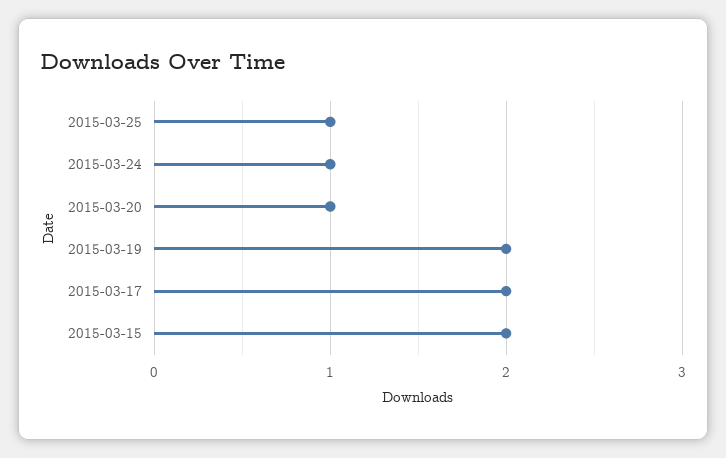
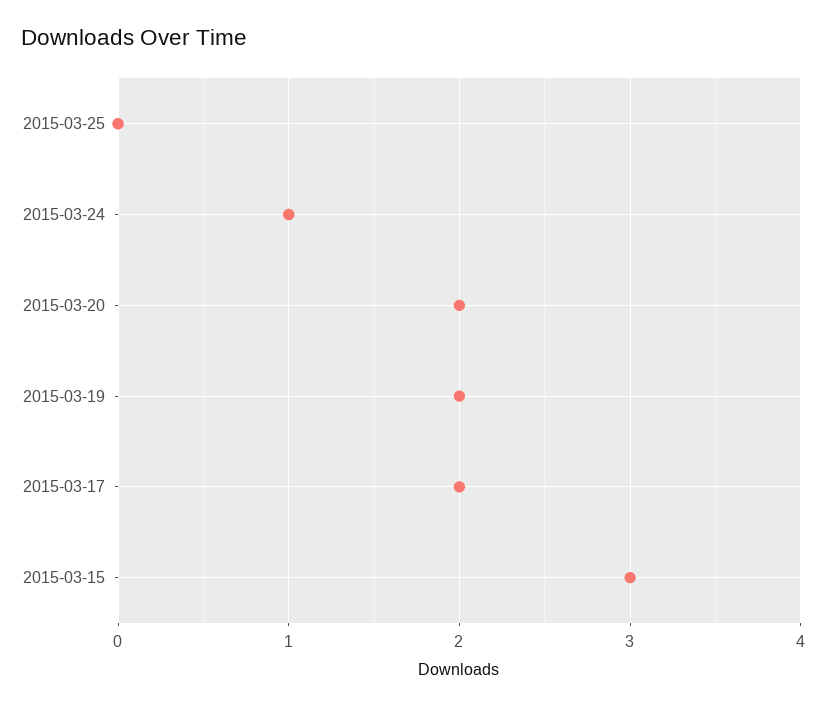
  {
-   "2015-03-25": 1,
+   "2015-03-25": 0,
    "2015-03-24": 1,
-   "2015-03-20": 1,
+   "2015-03-20": 2,
    "2015-03-19": 2,
    "2015-03-17": 2,
-   "2015-03-15": 2
+   "2015-03-15": 3
  }

